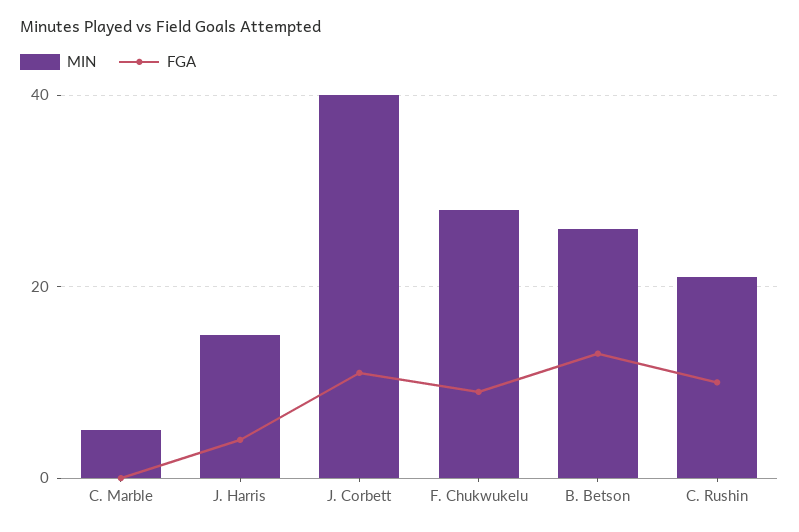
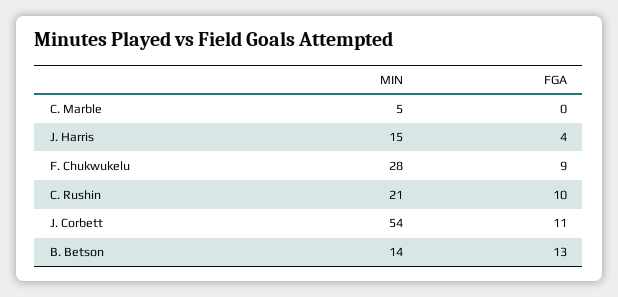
  {
    "MIN": {
      "C. Marble": 5,
      "J. Harris": 15,
-     "J. Corbett": 40,
+     "J. Corbett": 54,
      "F. Chukwukelu": 28,
-     "B. Betson": 25,
+     "B. Betson": 14,
      "C. Rushin": 21
    },
    "FGA": {
      "C. Marble": 0,
      "J. Harris": 4,
      "J. Corbett": 11,
      "F. Chukwukelu": 9,
      "B. Betson": 13,
      "C. Rushin": 10
    }
  }

